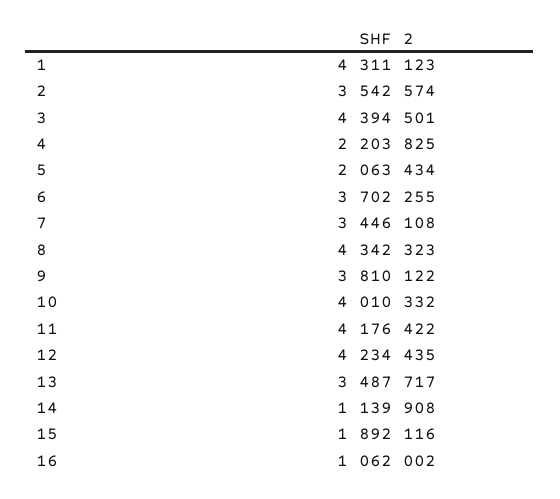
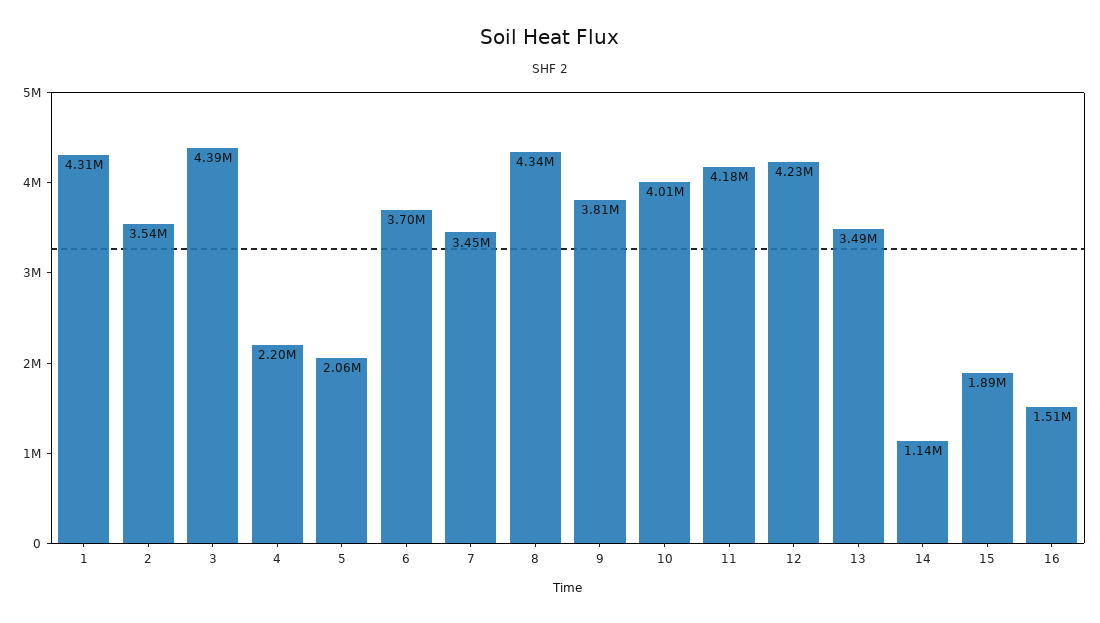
  {
    "1": 4311123,
    "2": 3542574,
    "3": 4394501,
    "4": 2203825,
    "5": 2063434,
    "6": 3702255,
    "7": 3446108,
    "8": 4342323,
    "9": 3810122,
    "10": 4010332,
    "11": 4176422,
    "12": 4234435,
    "13": 3487717,
    "14": 1139908,
    "15": 1892116,
-   "16": 1062002
+   "16": 1510000
  }

